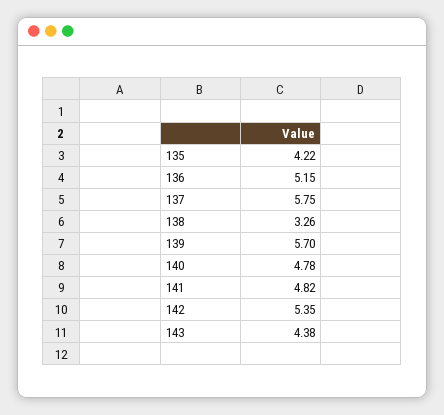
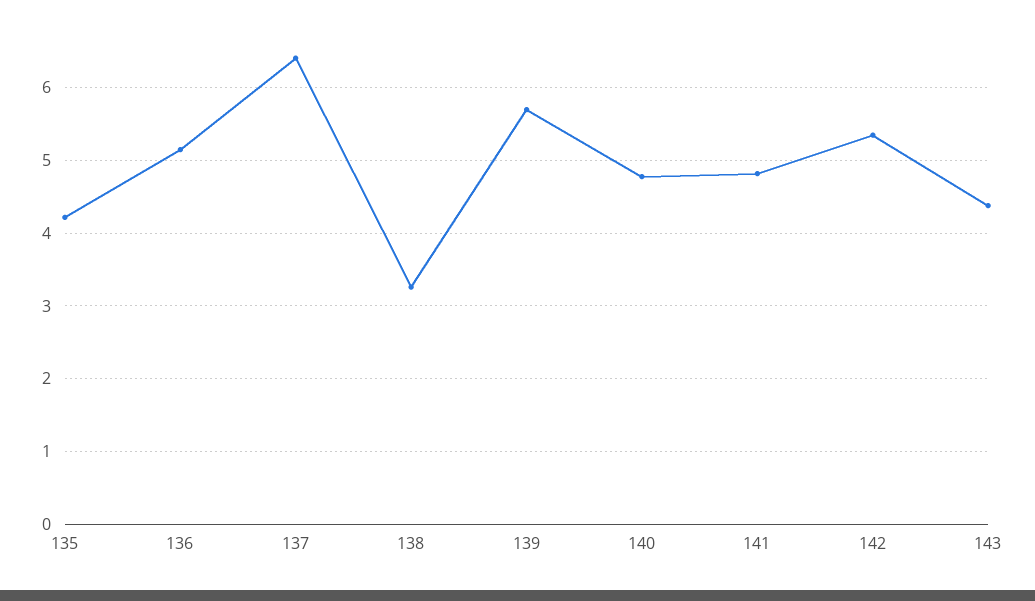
  {
    "135": 4.22,
    "136": 5.15,
-   "137": 5.75,
+   "137": 6.4,
    "138": 3.26,
    "139": 5.7,
    "140": 4.78,
    "141": 4.82,
    "142": 5.35,
    "143": 4.38
  }

